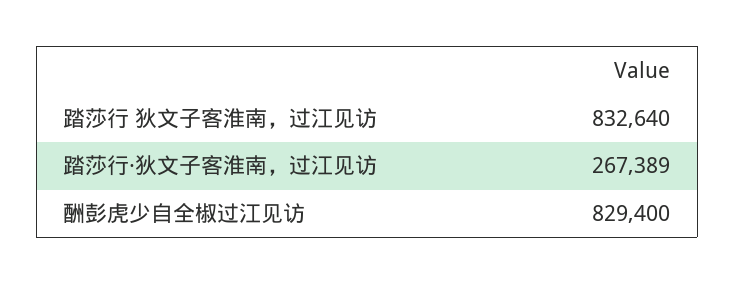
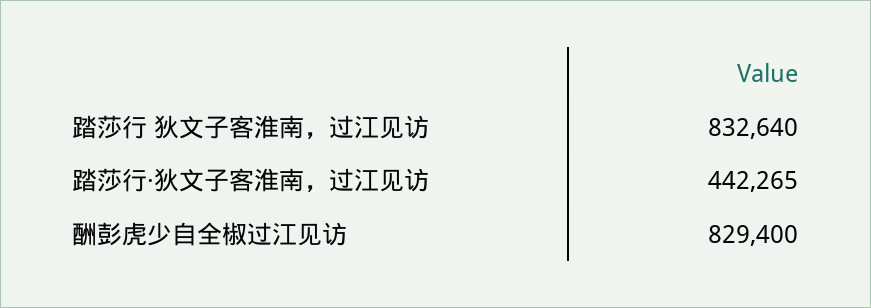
  {
    "踏莎行 狄文子客淮南，过江见访": 832640,
-   "踏莎行·狄文子客淮南，过江见访": 267389,
+   "踏莎行·狄文子客淮南，过江见访": 442265,
    "酬彭虎少自全椒过江见访": 829400
  }

